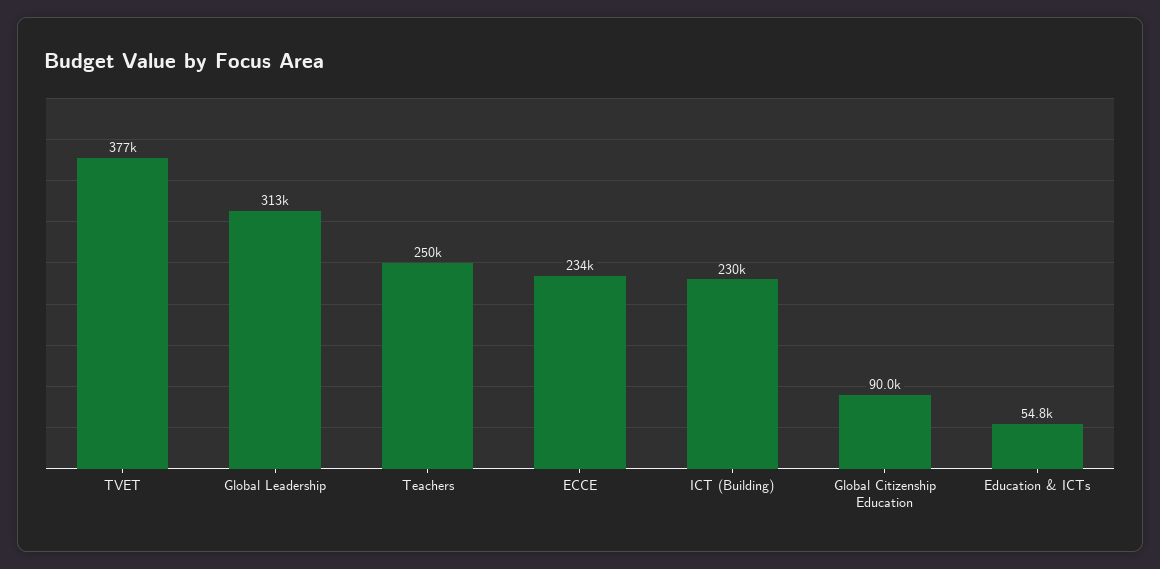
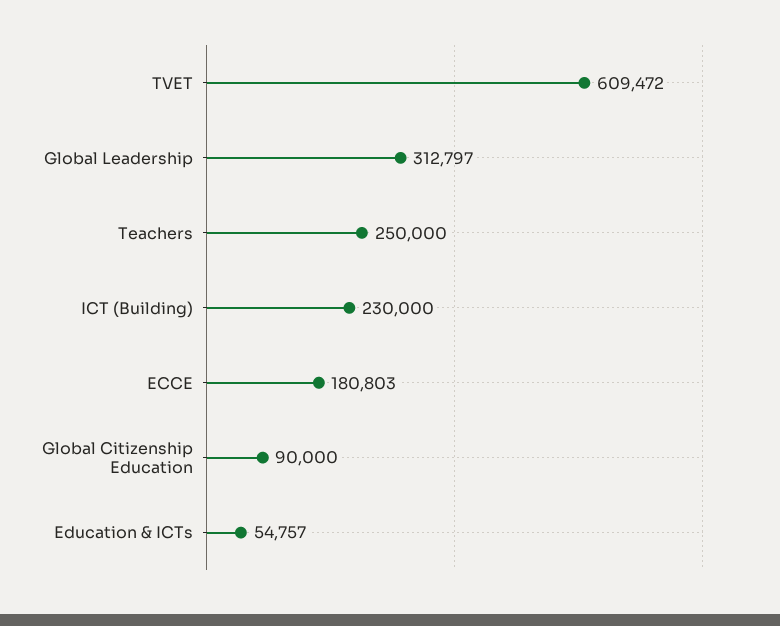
  {
-   "TVET": 377000,
+   "TVET": 609472,
    "Global Leadership": 312797,
    "Teachers": 250000,
-   "ECCE": 234000,
+   "ECCE": 180803,
    "ICT (Building)": 230000,
    "Global Citizenship Education": 90000,
    "Education & ICTs": 54757
  }

